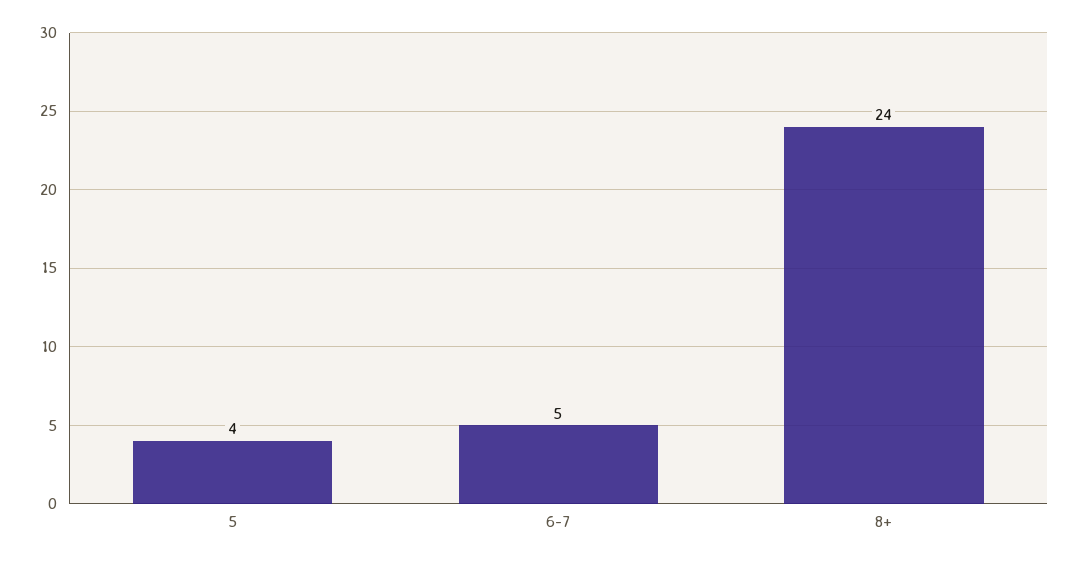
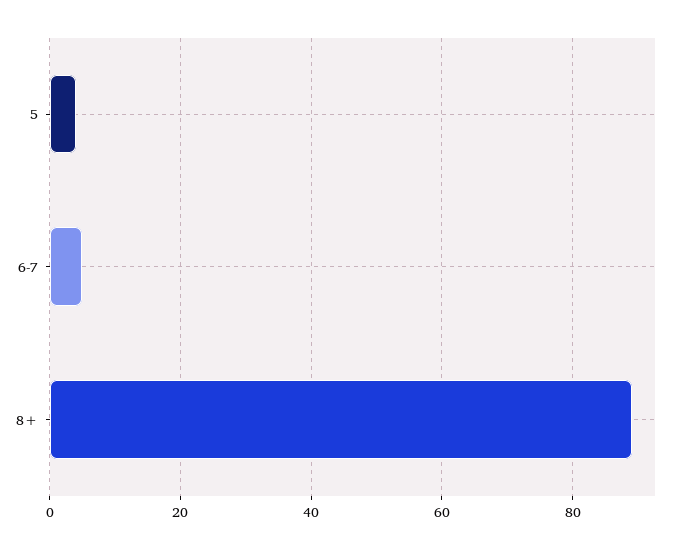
  {
    "5": 4,
    "6-7": 5,
-   "8+": 24
+   "8+": 90
  }

